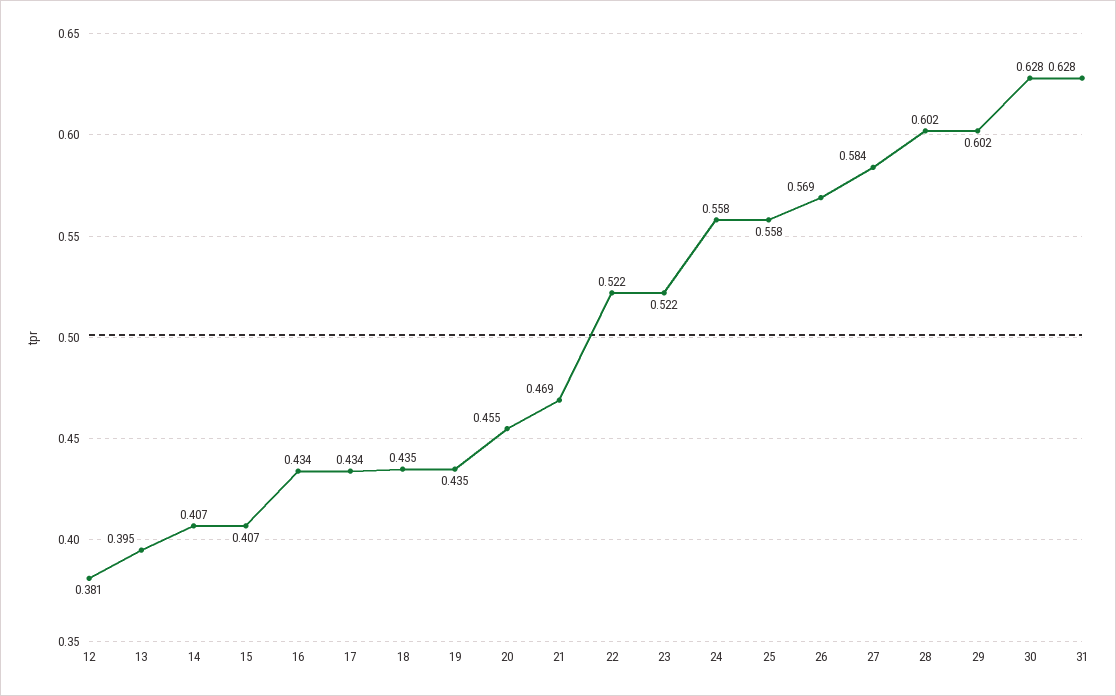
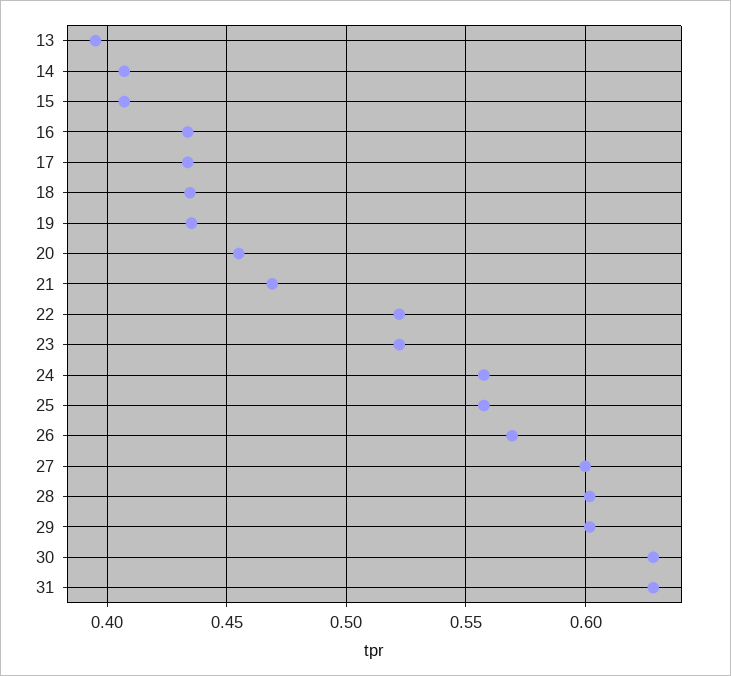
  {
-   "12": 0.381,
    "13": 0.395,
    "14": 0.407,
    "15": 0.407,
    "16": 0.434,
    "17": 0.434,
    "18": 0.435,
    "19": 0.435,
    "20": 0.455,
    "21": 0.469,
    "22": 0.522,
    "23": 0.522,
    "24": 0.558,
    "25": 0.558,
    "26": 0.569,
-   "27": 0.584,
+   "27": 0.6,
    "28": 0.602,
    "29": 0.602,
    "30": 0.628,
    "31": 0.628
  }

